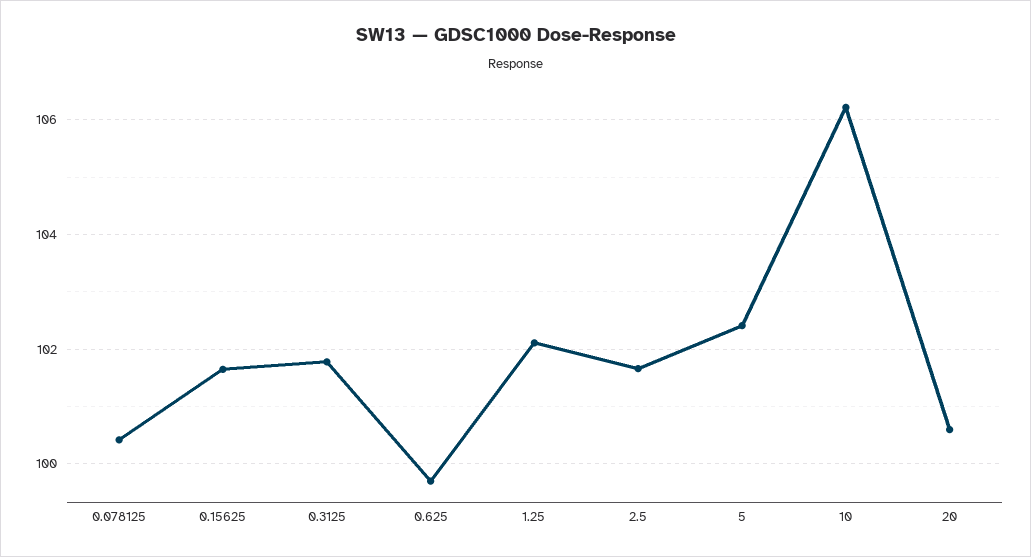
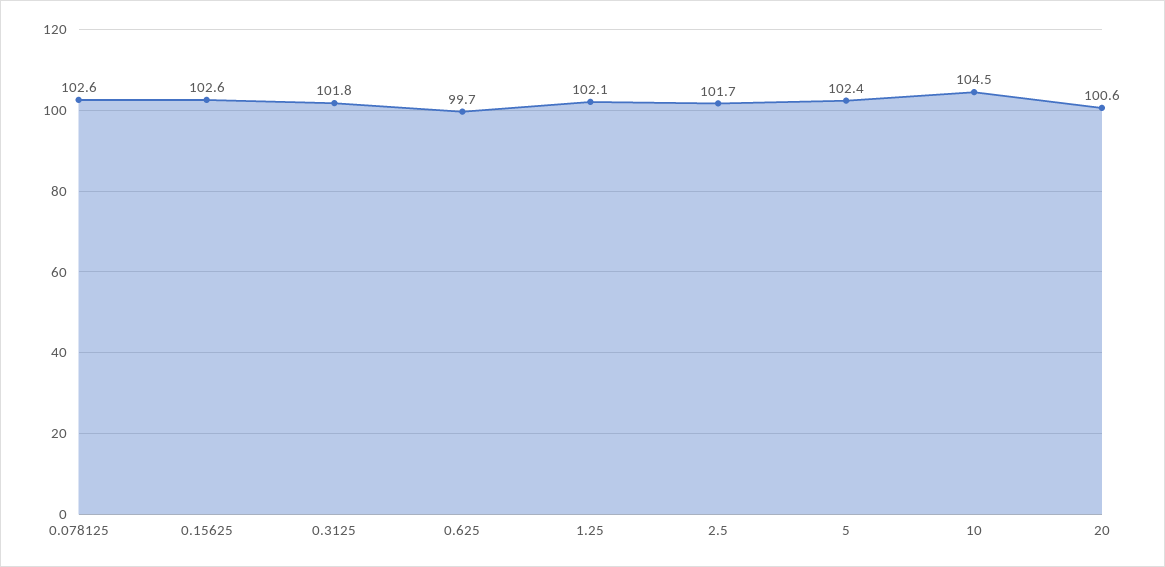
  {
-   "0.078125": 100.4,
+   "0.078125": 102.6,
-   "0.15625": 101.6,
+   "0.15625": 102.6,
    "0.3125": 101.8,
    "0.625": 99.7,
    "1.25": 102.1,
    "2.5": 101.7,
    "5": 102.4,
-   "10": 106.2,
+   "10": 104.5,
    "20": 100.6
  }

